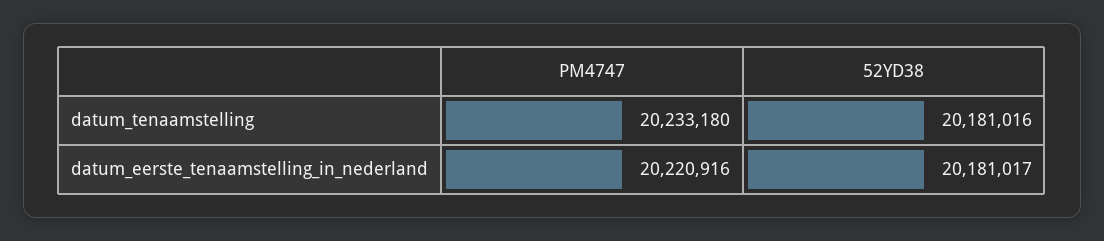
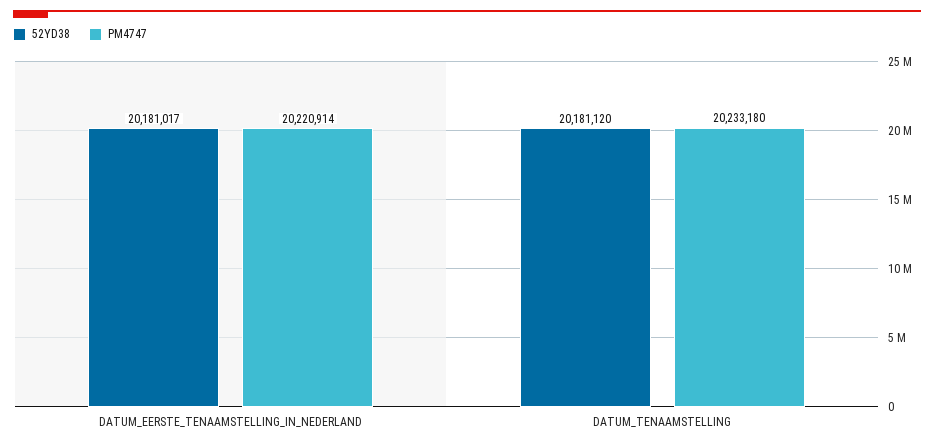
  {
    "PM4747": {
      "datum_tenaamstelling": 20233180,
-     "datum_eerste_tenaamstelling_in_nederland": 20220916
+     "datum_eerste_tenaamstelling_in_nederland": 20220914
    },
    "52YD38": {
-     "datum_tenaamstelling": 20181016,
+     "datum_tenaamstelling": 20181120,
      "datum_eerste_tenaamstelling_in_nederland": 20181017
    }
  }

